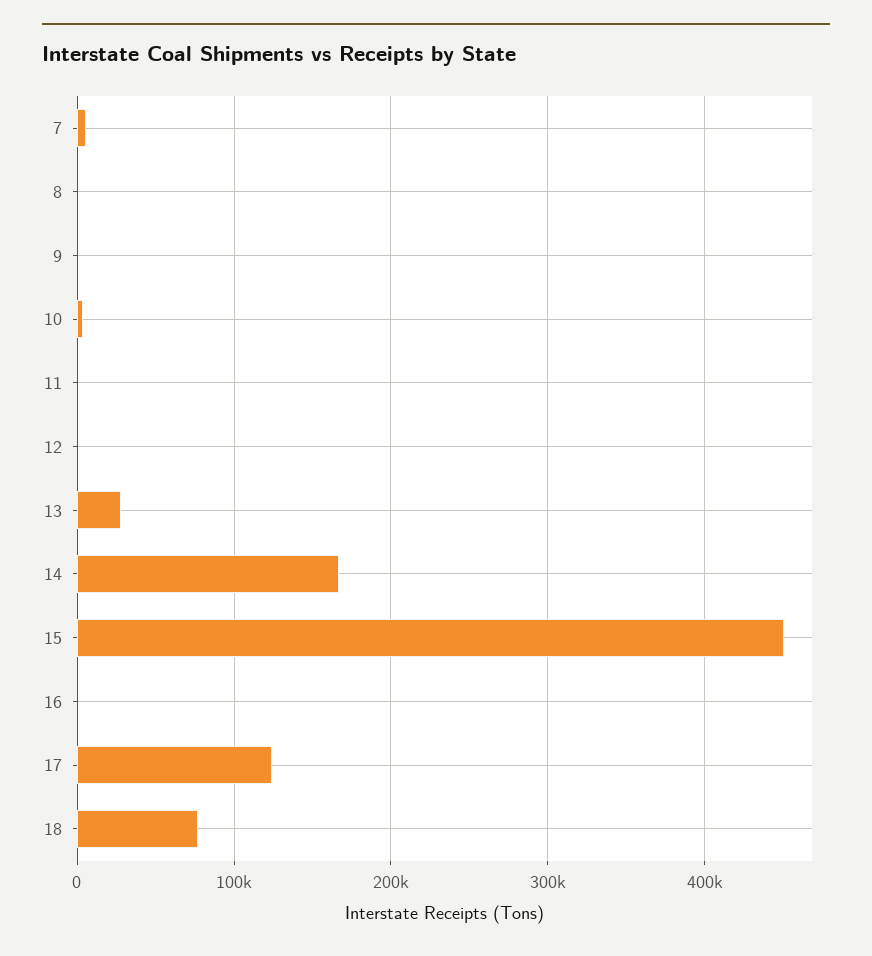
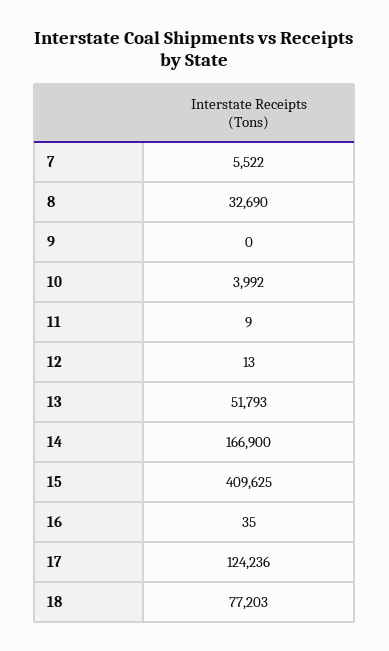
  {
    "7": 5522,
-   "8": 0,
+   "8": 32690,
    "9": 0,
    "10": 3992,
    "11": 9,
    "12": 13,
-   "13": 30000,
+   "13": 51793,
    "14": 166900,
-   "15": 450000,
+   "15": 409625,
    "16": 35,
    "17": 124236,
    "18": 77203
  }

